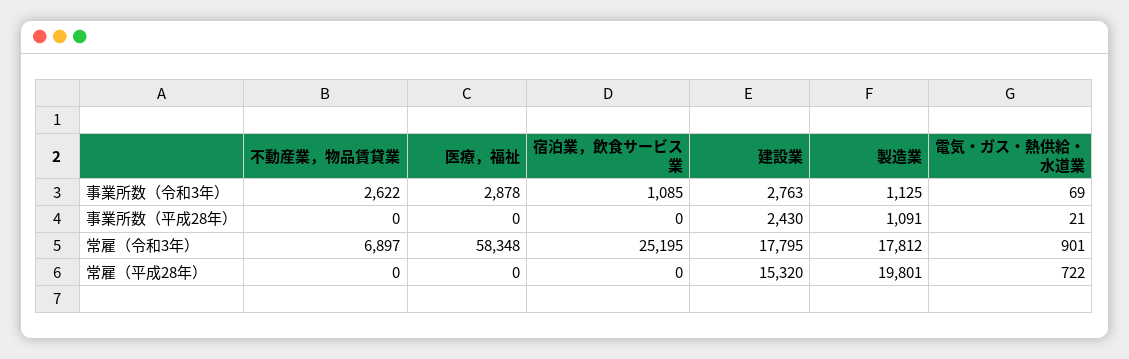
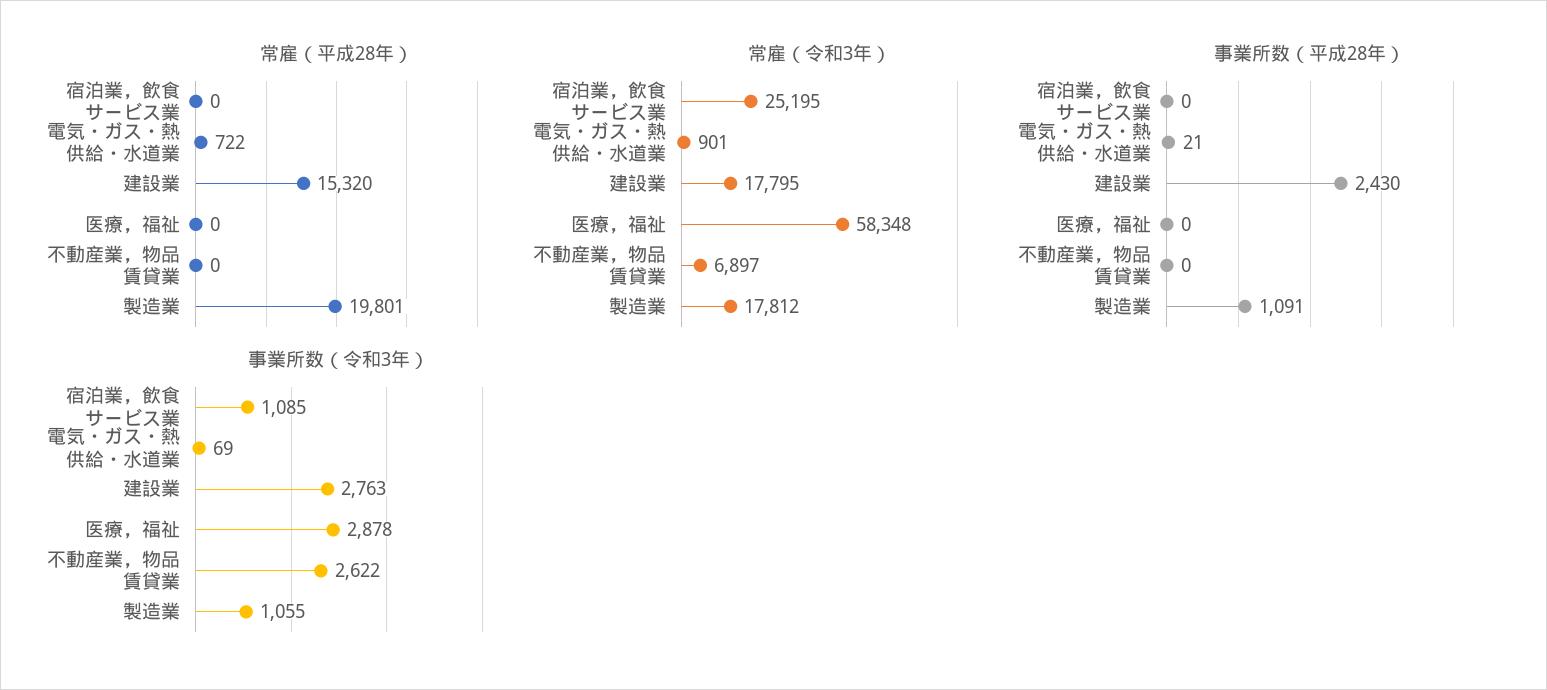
  {
    "事業所数（令和3年）": {
      "不動産業，物品賃貸業": 2622,
      "医療，福祉": 2878,
      "宿泊業，飲食サービス業": 1085,
      "建設業": 2763,
-     "製造業": 1125,
+     "製造業": 1055,
      "電気・ガス・熱供給・水道業": 69
    },
    "事業所数（平成28年）": {
      "不動産業，物品賃貸業": 0,
      "医療，福祉": 0,
      "宿泊業，飲食サービス業": 0,
      "建設業": 2430,
      "製造業": 1091,
      "電気・ガス・熱供給・水道業": 21
    },
    "常雇（令和3年）": {
      "不動産業，物品賃貸業": 6897,
      "医療，福祉": 58348,
      "宿泊業，飲食サービス業": 25195,
      "建設業": 17795,
      "製造業": 17812,
      "電気・ガス・熱供給・水道業": 901
    },
    "常雇（平成28年）": {
      "不動産業，物品賃貸業": 0,
      "医療，福祉": 0,
      "宿泊業，飲食サービス業": 0,
      "建設業": 15320,
      "製造業": 19801,
      "電気・ガス・熱供給・水道業": 722
    }
  }

